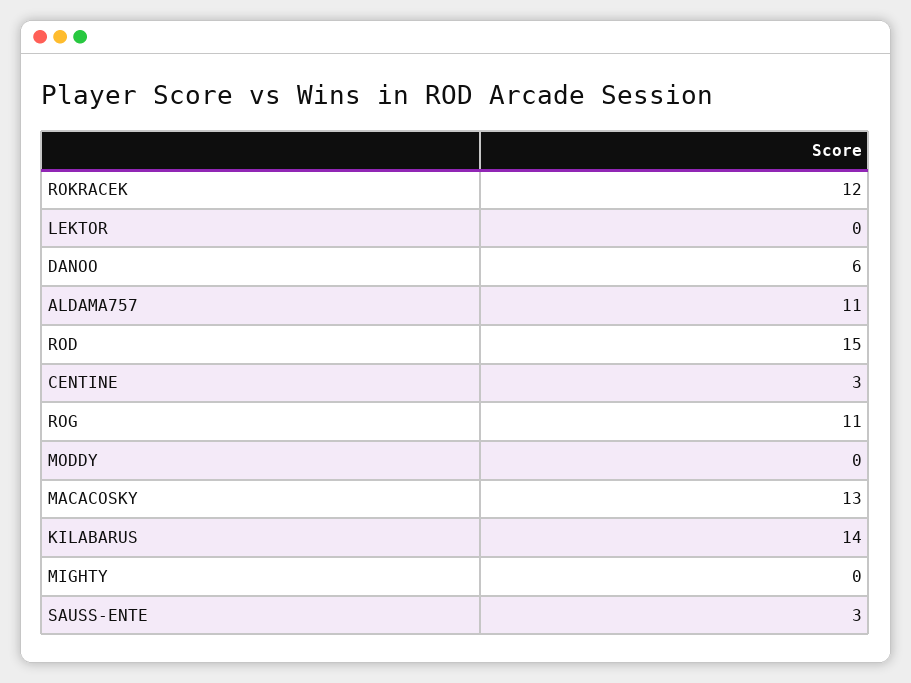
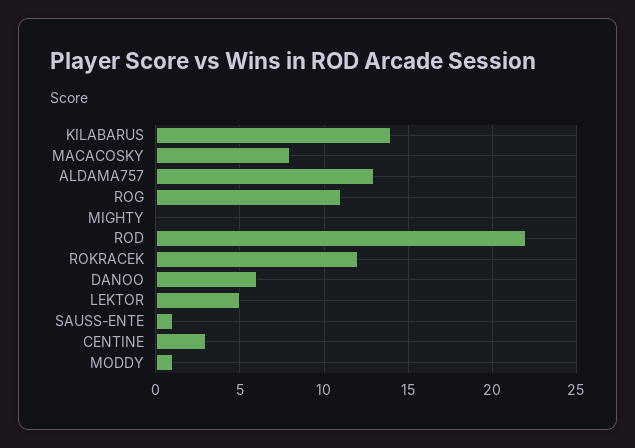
  {
    "ROKRACEK": 12,
-   "LEKTOR": 0,
+   "LEKTOR": 5,
    "DANOO": 6,
-   "ALDAMA757": 11,
+   "ALDAMA757": 13,
-   "ROD": 15,
+   "ROD": 22,
    "CENTINE": 3,
    "ROG": 11,
-   "MODDY": 0,
+   "MODDY": 1,
-   "MACACOSKY": 13,
+   "MACACOSKY": 8,
    "KILABARUS": 14,
    "MIGHTY": 0,
-   "SAUSS-ENTE": 3
+   "SAUSS-ENTE": 1
  }

